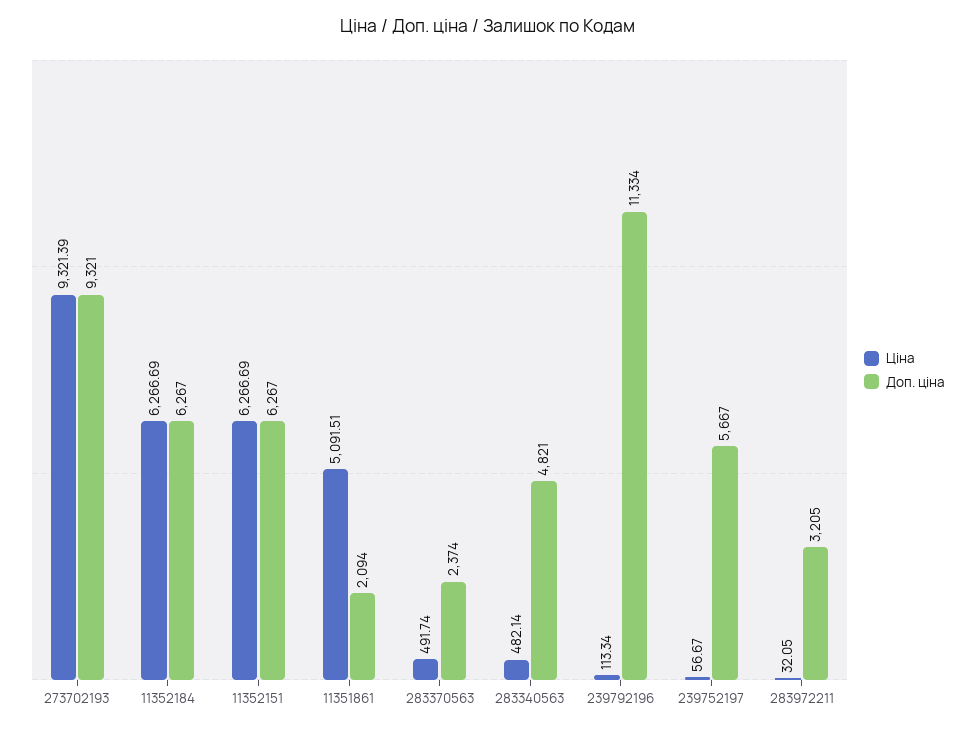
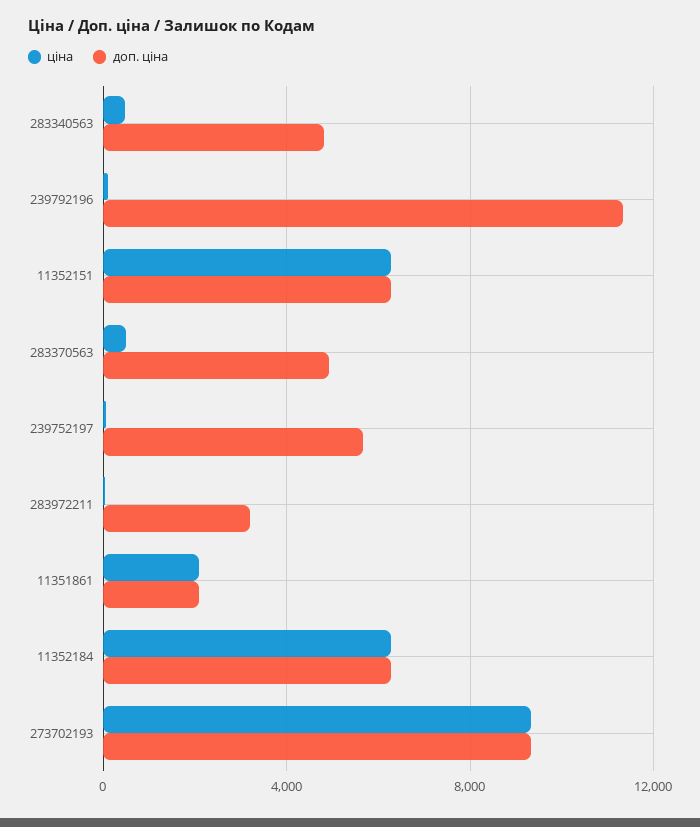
  {
    "Ціна": {
      "273702193": 9321.39,
      "11352184": 6266.69,
      "11352151": 6266.69,
-     "11351861": 5091.51,
+     "11351861": 2000,
      "283370563": 491.74,
      "283340563": 482.14,
      "239792196": 113.34,
      "239752197": 56.67,
      "283972211": 32.05
    },
    "Доп. ціна": {
      "273702193": 9321,
      "11352184": 6267,
      "11352151": 6267,
      "11351861": 2094,
-     "283370563": 2374,
+     "283370563": 5000,
      "283340563": 4821,
      "239792196": 11334,
      "239752197": 5667,
      "283972211": 3205
    }
  }

